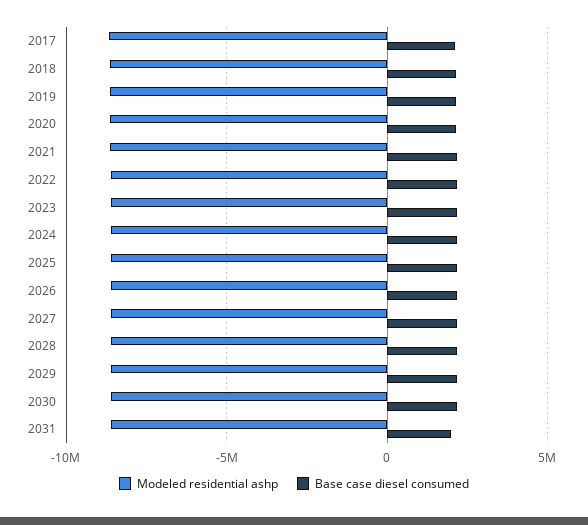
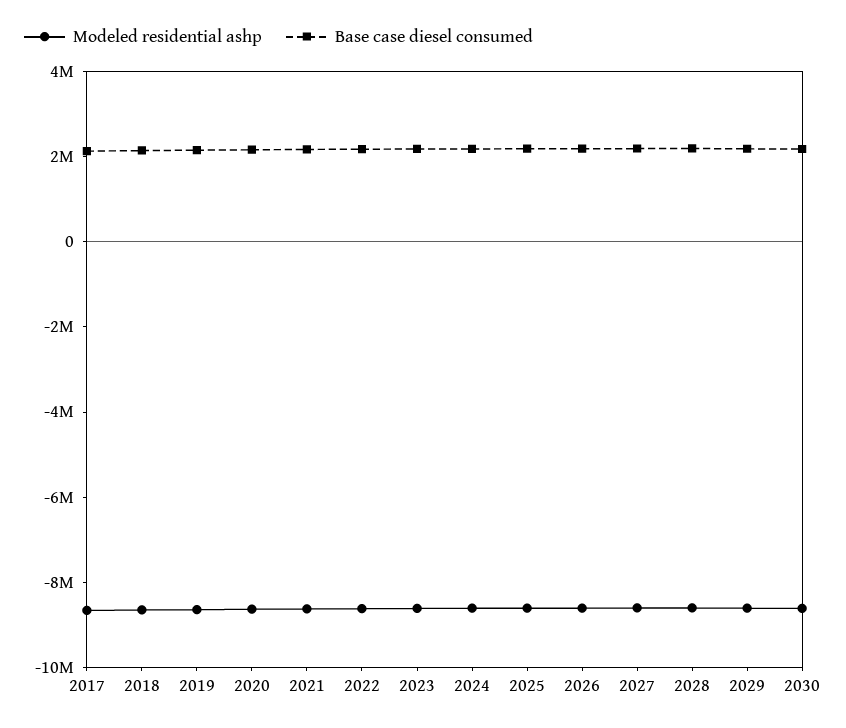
  {
    "Modeled residential ashp": {
      "2017": -8500000,
      "2018": -8500000,
      "2019": -8500000,
      "2020": -8500000,
      "2021": -8500000,
      "2022": -8500000,
      "2023": -8500000,
      "2024": -8500000,
      "2025": -8500000,
      "2026": -8500000,
      "2027": -8500000,
      "2028": -8500000,
      "2029": -8500000,
-     "2030": -8500000,
+     "2030": -8500000
-     "2031": -8500000
    },
    "Base case diesel consumed": {
      "2017": 2000000,
      "2018": 2000000,
      "2019": 2000000,
      "2020": 2000000,
      "2021": 2000000,
      "2022": 2000000,
      "2023": 2000000,
      "2024": 2000000,
      "2025": 2000000,
      "2026": 2000000,
      "2027": 2000000,
      "2028": 2000000,
      "2029": 2000000,
-     "2030": 2000000,
+     "2030": 2000000
-     "2031": 2000000
    }
  }

